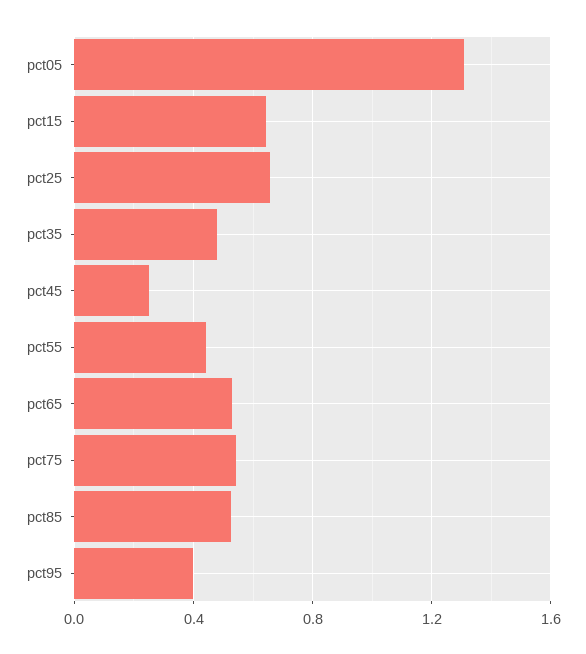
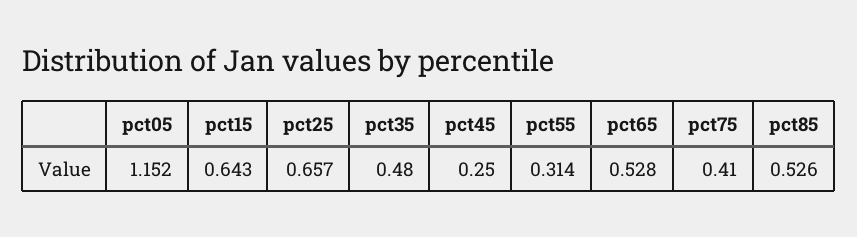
  {
-   "pct05": 1.3,
+   "pct05": 1.152,
    "pct15": 0.643,
    "pct25": 0.657,
    "pct35": 0.48,
    "pct45": 0.25,
-   "pct55": 0.45,
+   "pct55": 0.314,
    "pct65": 0.528,
-   "pct75": 0.55,
+   "pct75": 0.41,
-   "pct85": 0.526,
+   "pct85": 0.526
-   "pct95": 0.4
  }

